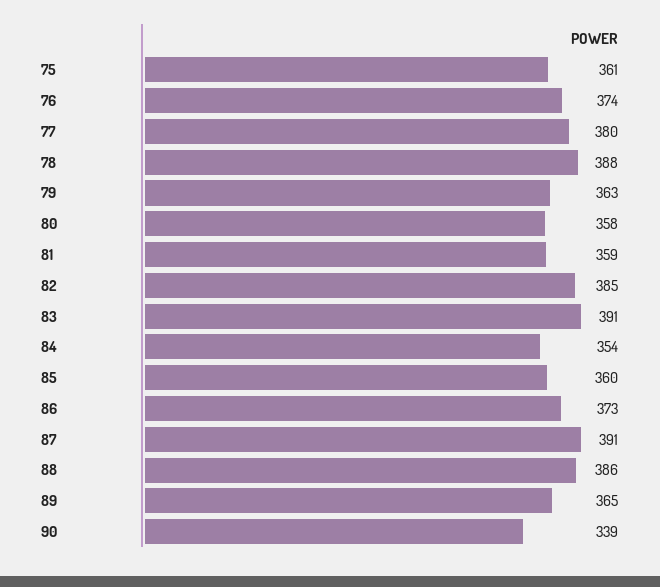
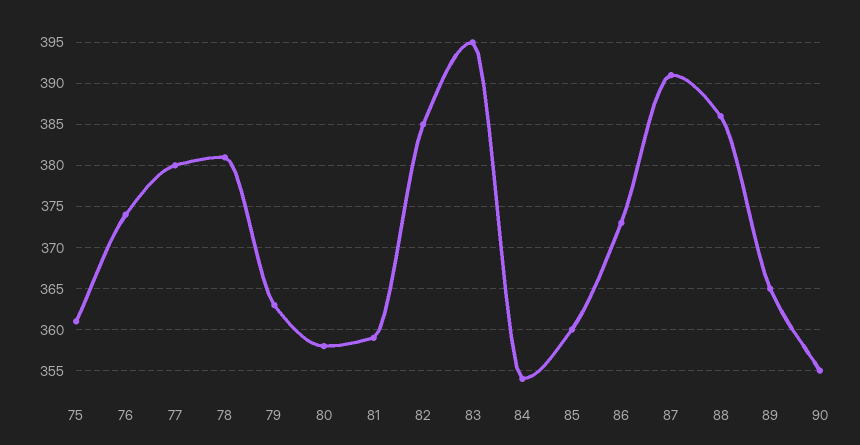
  {
    "75": 361,
    "76": 374,
    "77": 380,
-   "78": 388,
+   "78": 381,
    "79": 363,
    "80": 358,
    "81": 359,
    "82": 385,
-   "83": 391,
+   "83": 395,
    "84": 354,
    "85": 360,
    "86": 373,
    "87": 391,
    "88": 386,
    "89": 365,
-   "90": 339
+   "90": 355
  }

